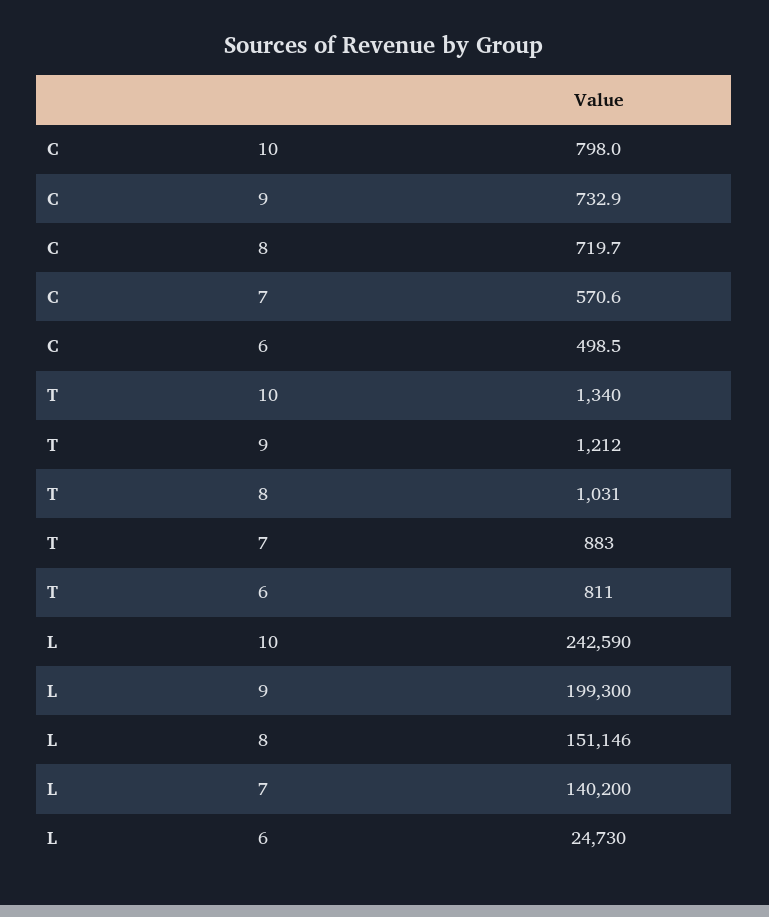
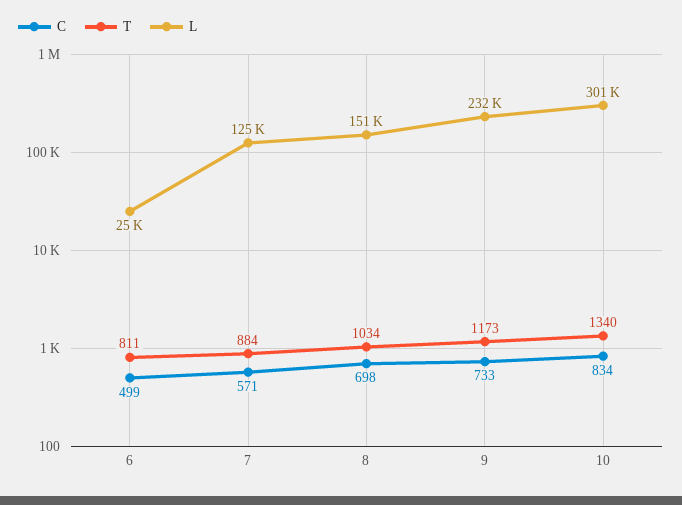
  {
    "C": {
-     "10": 798,
+     "10": 834,
      "9": 732.9,
-     "8": 719.7,
+     "8": 698,
      "7": 570.6,
      "6": 498.5
    },
    "T": {
      "10": 1340,
-     "9": 1212,
+     "9": 1173,
-     "8": 1031,
+     "8": 1034,
-     "7": 883,
+     "7": 884,
      "6": 811
    },
    "L": {
-     "10": 242590,
+     "10": 301000,
-     "9": 199300,
+     "9": 232000,
      "8": 151146,
-     "7": 140200,
+     "7": 125000,
      "6": 24730
    }
  }

